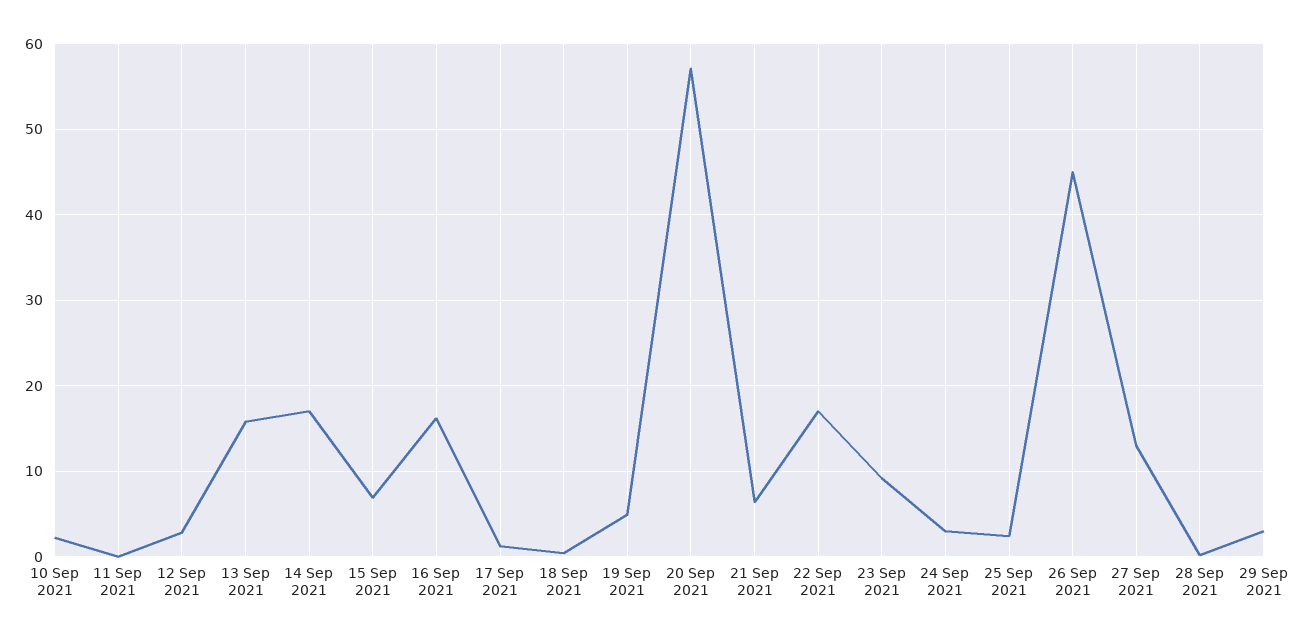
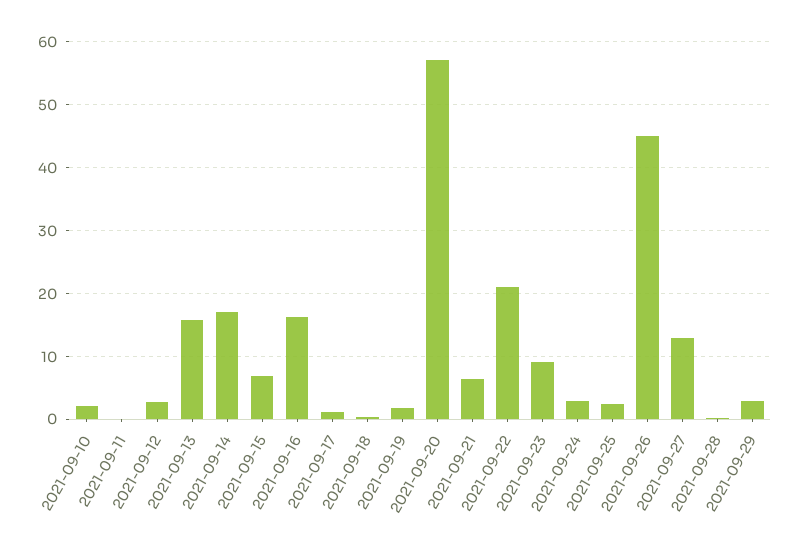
  {
    "10 Sep 2021": 2,
    "11 Sep 2021": 0,
    "12 Sep 2021": 3,
    "13 Sep 2021": 16,
    "14 Sep 2021": 17,
    "15 Sep 2021": 7,
    "16 Sep 2021": 16,
    "17 Sep 2021": 1,
    "18 Sep 2021": 0,
-   "19 Sep 2021": 5,
+   "19 Sep 2021": 2,
    "20 Sep 2021": 57,
    "21 Sep 2021": 6,
-   "22 Sep 2021": 17,
+   "22 Sep 2021": 21,
    "23 Sep 2021": 9,
    "24 Sep 2021": 3,
    "25 Sep 2021": 2,
    "26 Sep 2021": 45,
    "27 Sep 2021": 13,
    "28 Sep 2021": 0,
    "29 Sep 2021": 3
  }

